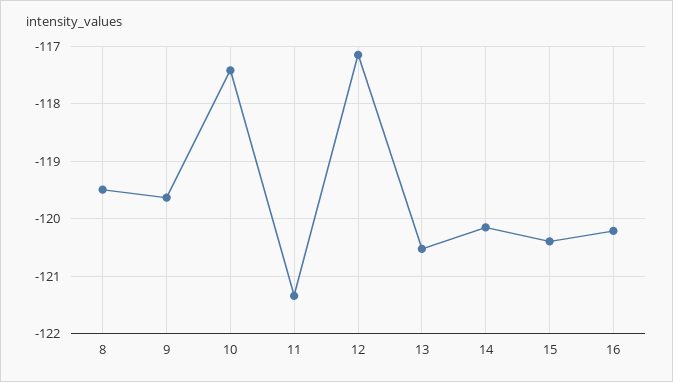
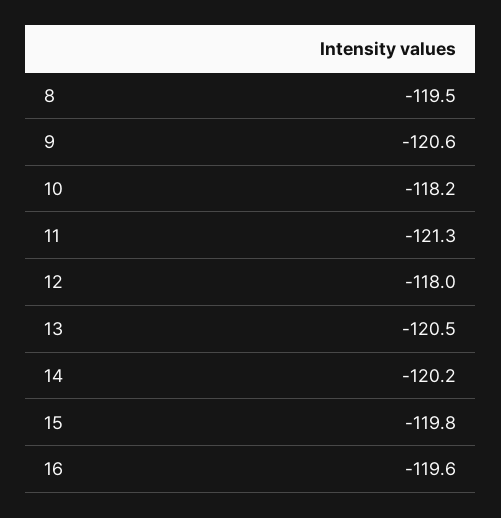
  {
    "8": -119.5,
-   "9": -119.6,
+   "9": -120.6,
-   "10": -117.4,
+   "10": -118.2,
    "11": -121.3,
-   "12": -117.2,
+   "12": -118,
    "13": -120.5,
    "14": -120.2,
-   "15": -120.4,
+   "15": -119.8,
-   "16": -120.2
+   "16": -119.6
  }

